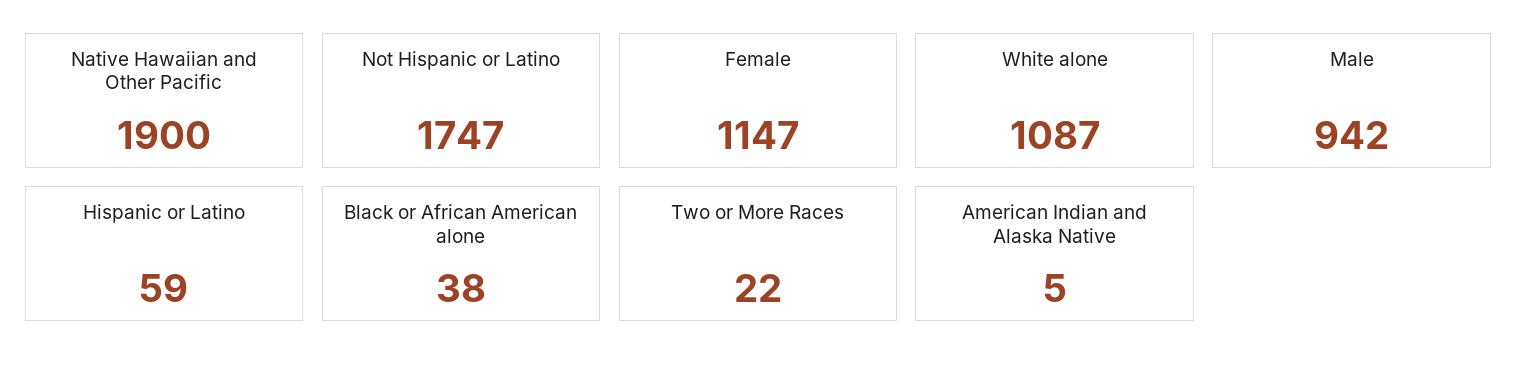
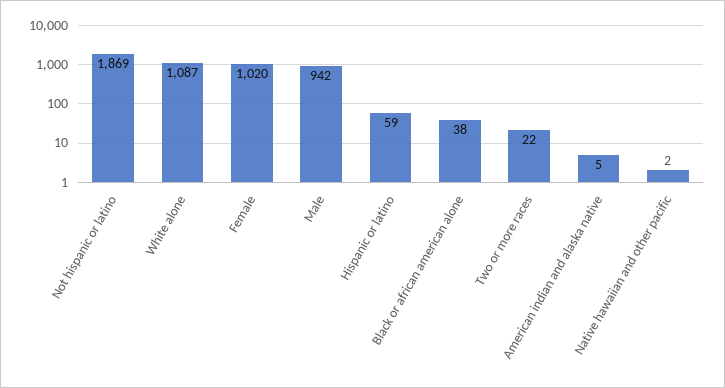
  {
-   "Native Hawaiian and Other Pacific": 1900,
+   "Native Hawaiian and Other Pacific": 2,
-   "Not Hispanic or Latino": 1747,
+   "Not Hispanic or Latino": 1869,
-   "Female": 1147,
+   "Female": 1020,
    "White alone": 1087,
    "Male": 942,
    "Hispanic or Latino": 59,
    "Black or African American alone": 38,
    "Two or More Races": 22,
    "American Indian and Alaska Native": 5
  }

